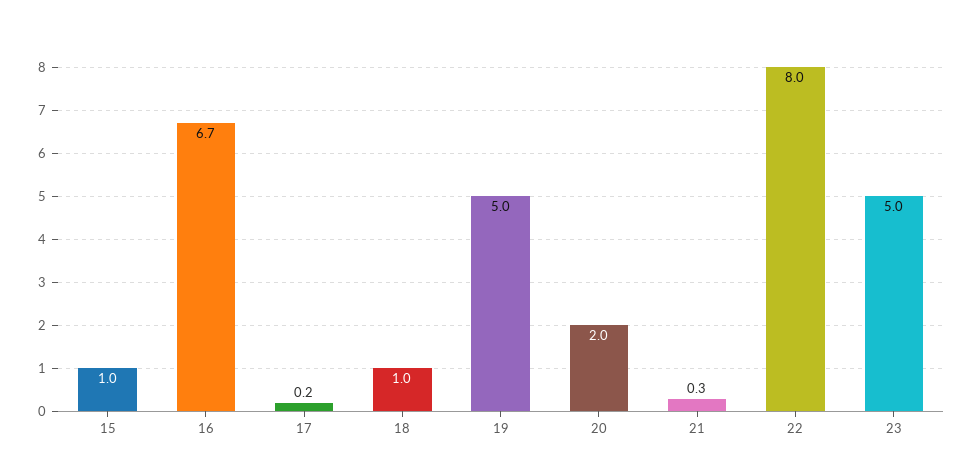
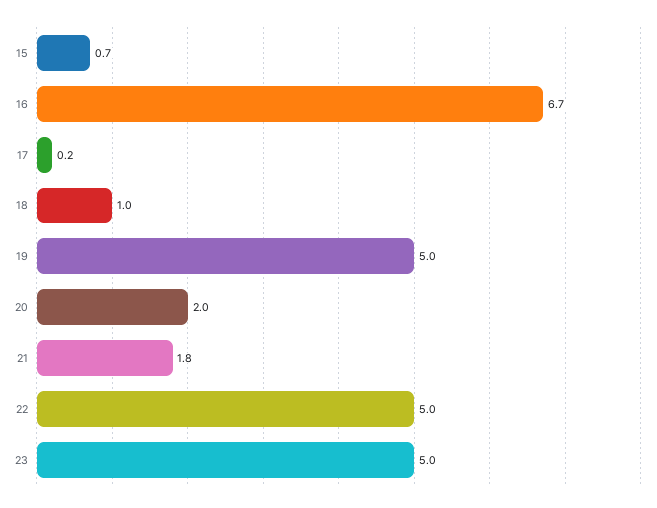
  {
-   "15": 1,
+   "15": 0.7,
    "16": 6.7,
    "17": 0.2,
    "18": 1,
    "19": 5,
    "20": 2,
-   "21": 0.3,
+   "21": 1.8,
-   "22": 8,
+   "22": 5,
    "23": 5
  }

